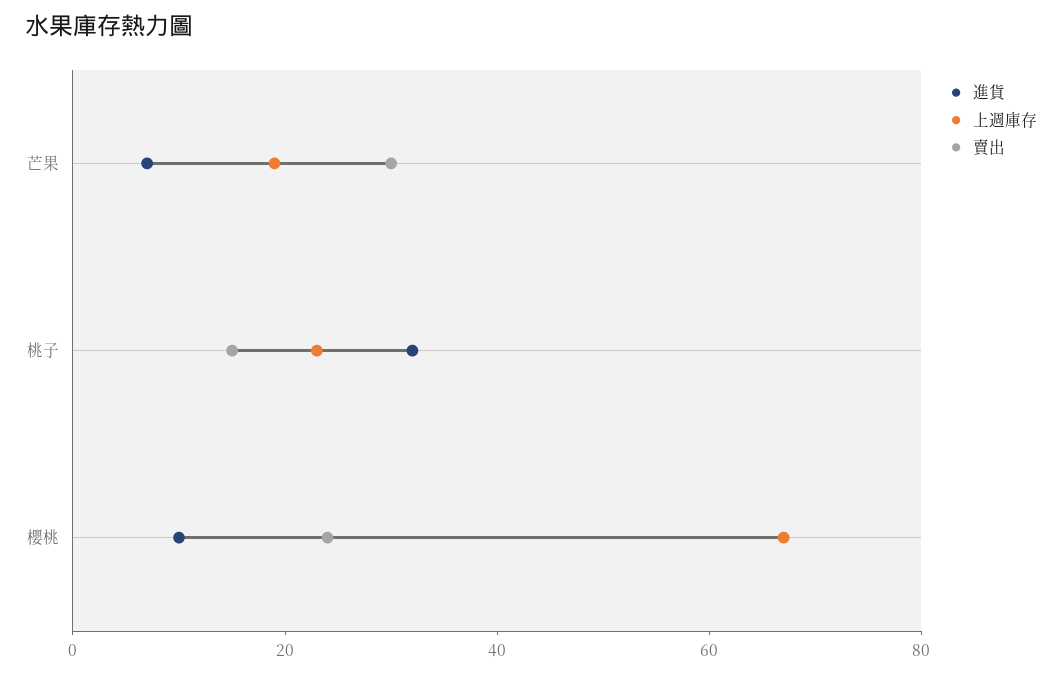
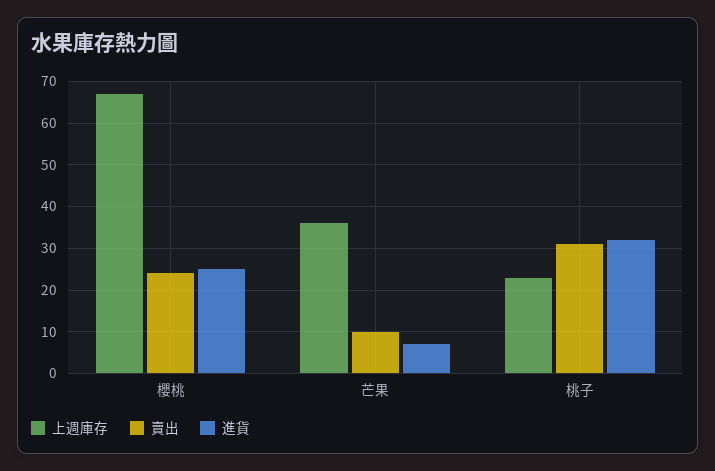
  {
    "進貨": {
      "芒果": 5,
      "桃子": 30,
-     "櫻桃": 10
+     "櫻桃": 25
    },
    "上週庫存": {
-     "芒果": 20,
+     "芒果": 35,
      "桃子": 25,
      "櫻桃": 65
    },
    "賣出": {
-     "芒果": 30,
+     "芒果": 10,
-     "桃子": 15,
+     "桃子": 30,
      "櫻桃": 25
    }
  }

